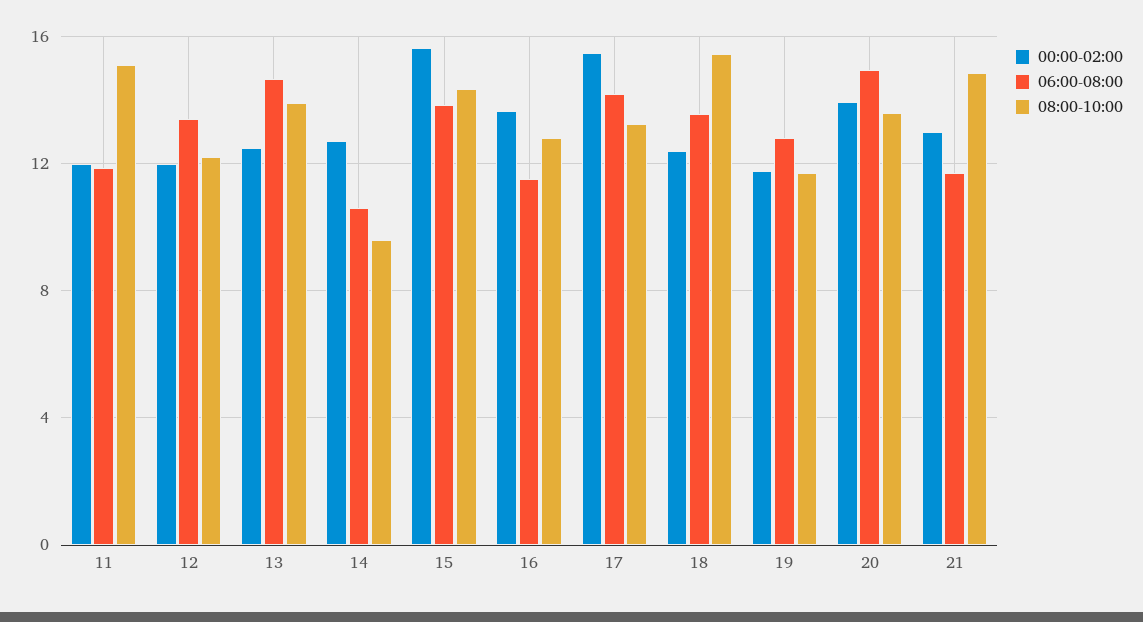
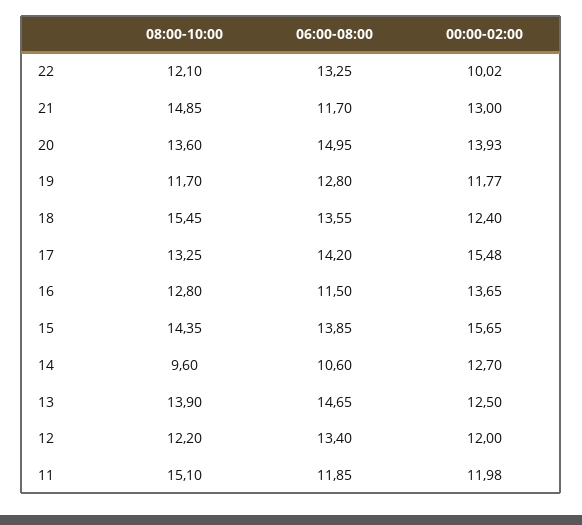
  {
    "00:00-02:00": {
      "11": 11.98,
      "12": 12,
      "13": 12.5,
      "14": 12.7,
      "15": 15.65,
      "16": 13.65,
      "17": 15.48,
      "18": 12.4,
      "19": 11.77,
      "20": 13.93,
-     "21": 13
+     "21": 13,
+     "22": 10.02
    },
    "06:00-08:00": {
      "11": 11.85,
      "12": 13.4,
      "13": 14.65,
      "14": 10.6,
      "15": 13.85,
      "16": 11.5,
      "17": 14.2,
      "18": 13.55,
      "19": 12.8,
      "20": 14.95,
-     "21": 11.7
+     "21": 11.7,
+     "22": 13.25
    },
    "08:00-10:00": {
      "11": 15.1,
      "12": 12.2,
      "13": 13.9,
      "14": 9.6,
      "15": 14.35,
      "16": 12.8,
      "17": 13.25,
      "18": 15.45,
      "19": 11.7,
      "20": 13.6,
-     "21": 14.85
+     "21": 14.85,
+     "22": 12.1
    }
  }

